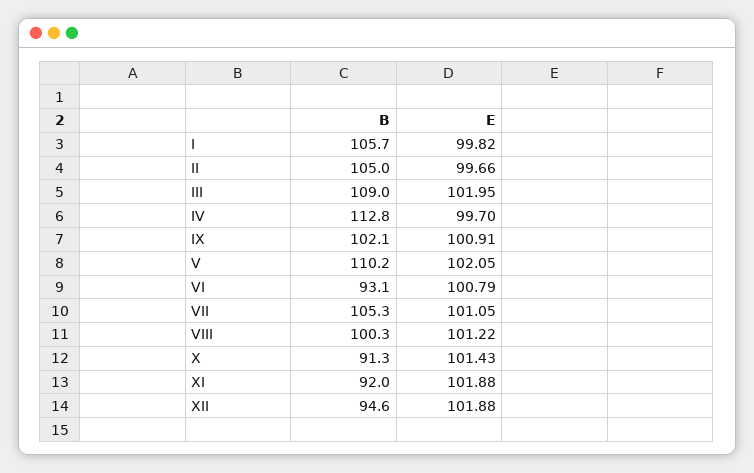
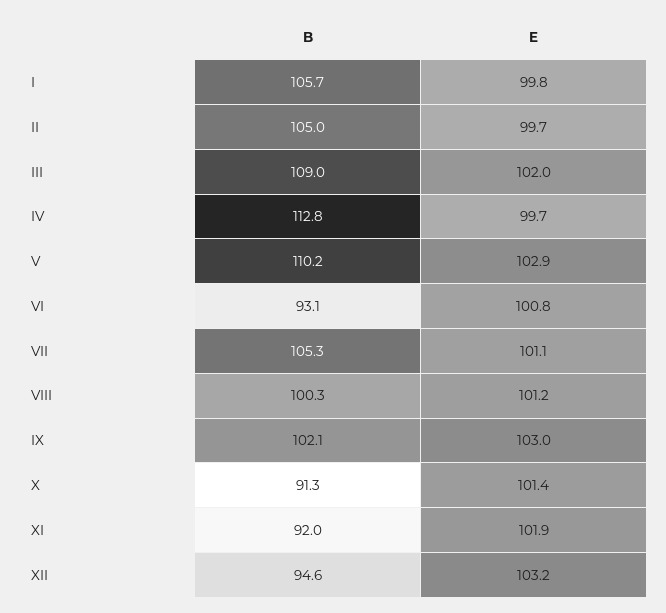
  {
    "B": {
      "I": 105.7,
      "II": 105,
      "III": 109,
      "IV": 112.8,
      "IX": 102.1,
      "V": 110.2,
      "VI": 93.1,
      "VII": 105.3,
      "VIII": 100.3,
      "X": 91.3,
      "XI": 92,
      "XII": 94.6
    },
    "E": {
      "I": 99.82,
      "II": 99.66,
      "III": 101.95,
      "IV": 99.7,
-     "IX": 100.91,
+     "IX": 103,
-     "V": 102.05,
+     "V": 102.9,
      "VI": 100.79,
      "VII": 101.05,
      "VIII": 101.22,
      "X": 101.43,
      "XI": 101.88,
-     "XII": 101.88
+     "XII": 103.2
    }
  }

